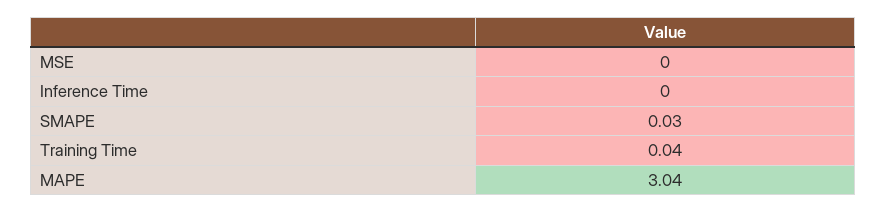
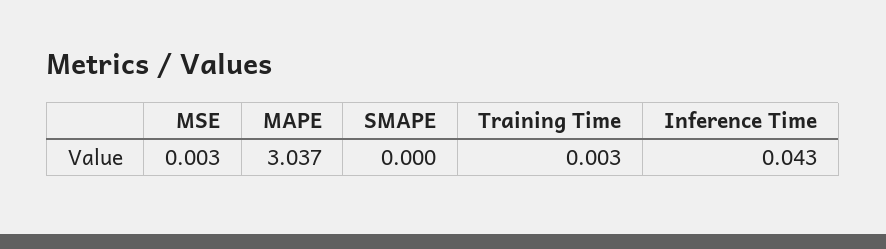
  {
    "MSE": 0.003,
-   "Inference Time": 0,
+   "Inference Time": 0.043,
-   "SMAPE": 0.03,
+   "SMAPE": 0,
-   "Training Time": 0.04,
+   "Training Time": 0.003,
    "MAPE": 3.037
  }

